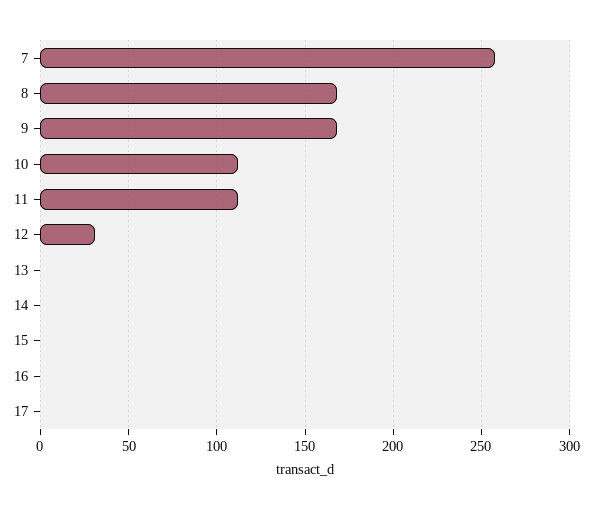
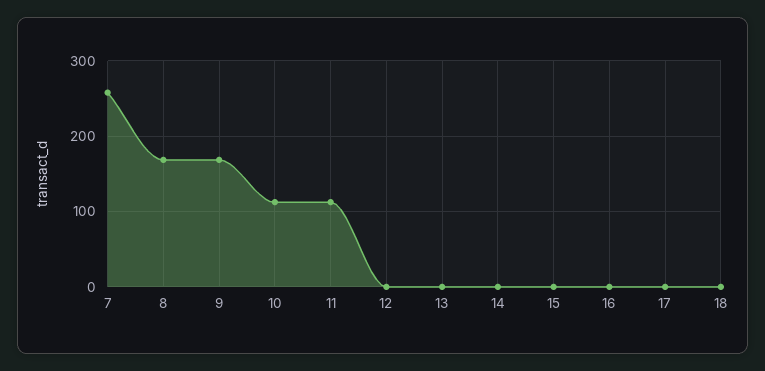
  {
    "7": 260,
    "8": 170,
    "9": 170,
    "10": 110,
    "11": 110,
-   "12": 30,
+   "12": 0,
    "13": 0,
    "14": 0,
    "15": 0,
    "16": 0,
-   "17": 0
+   "17": 0,
+   "18": 0
  }

